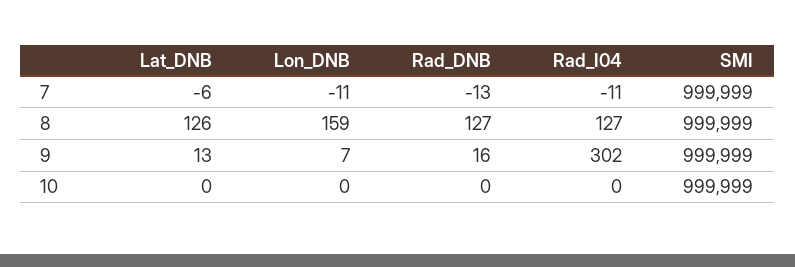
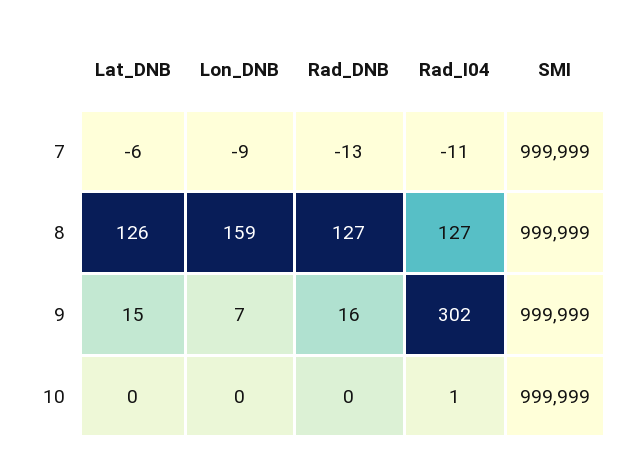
  {
    "Lat_DNB": {
      "7": -6,
      "8": 126,
-     "9": 13,
+     "9": 15,
      "10": 0
    },
    "Lon_DNB": {
-     "7": -11,
+     "7": -9,
      "8": 159,
      "9": 7,
      "10": 0
    },
    "Rad_DNB": {
      "7": -13,
      "8": 127,
      "9": 16,
      "10": 0
    },
    "Rad_I04": {
      "7": -11,
      "8": 127,
      "9": 302,
-     "10": 0
+     "10": 1
    },
    "SMI": {
      "7": 999999,
      "8": 999999,
      "9": 999999,
      "10": 999999
    }
  }

